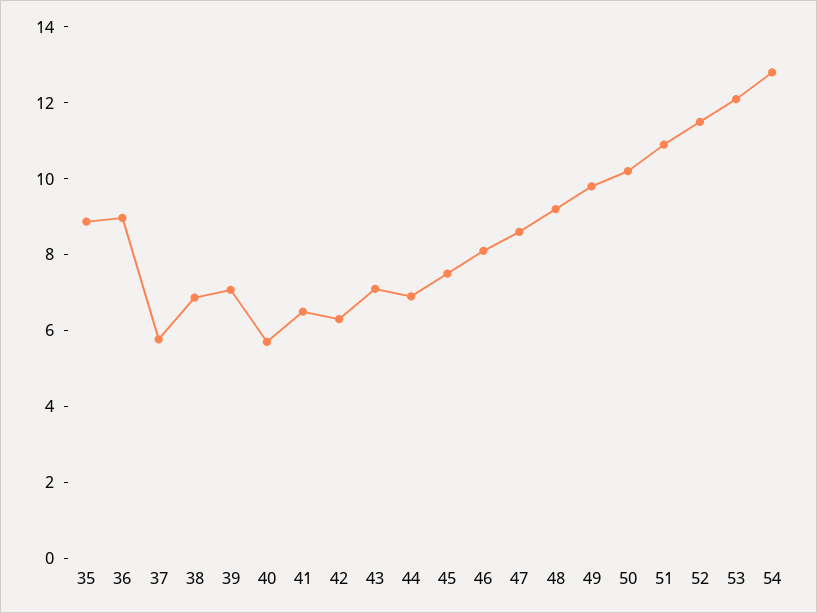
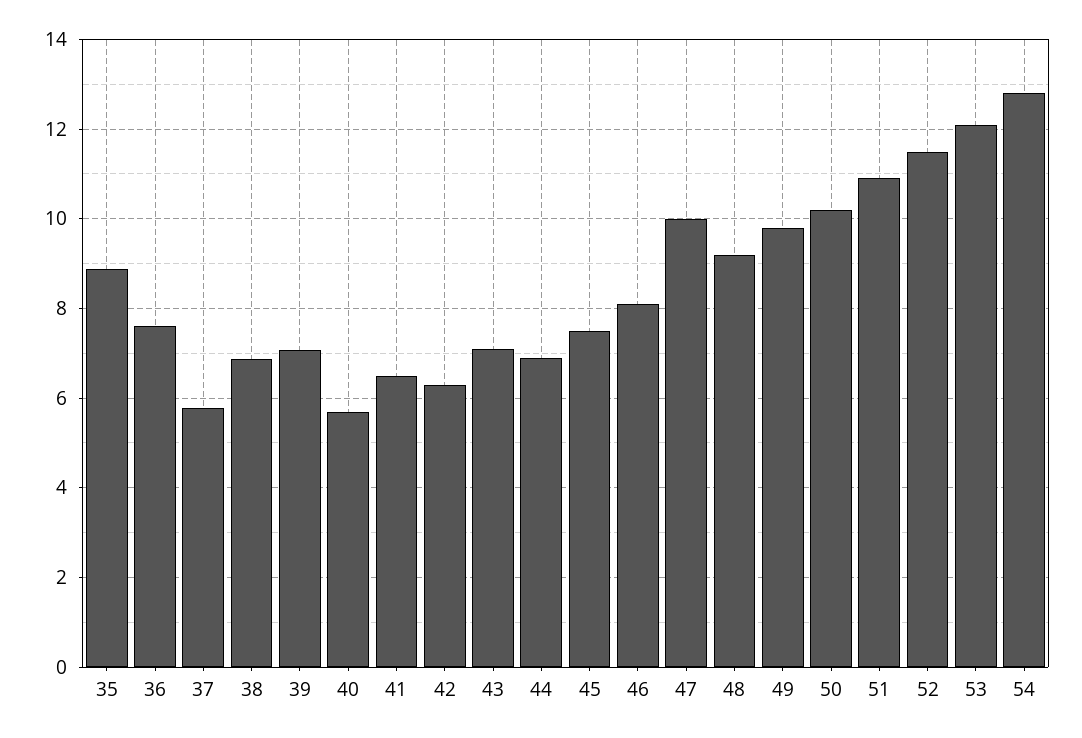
  {
    "35": 8.8,
-   "36": 9,
+   "36": 7.6,
    "37": 5.8,
    "38": 6.8,
    "39": 7,
    "40": 5.8,
    "41": 6.6,
    "42": 6.4,
    "43": 7.2,
    "44": 7,
    "45": 7.6,
    "46": 8.2,
-   "47": 8.5,
+   "47": 10,
    "48": 9.2,
    "49": 9.8,
    "50": 10.2,
    "51": 11,
    "52": 11.6,
    "53": 12.2,
    "54": 12.8
  }

